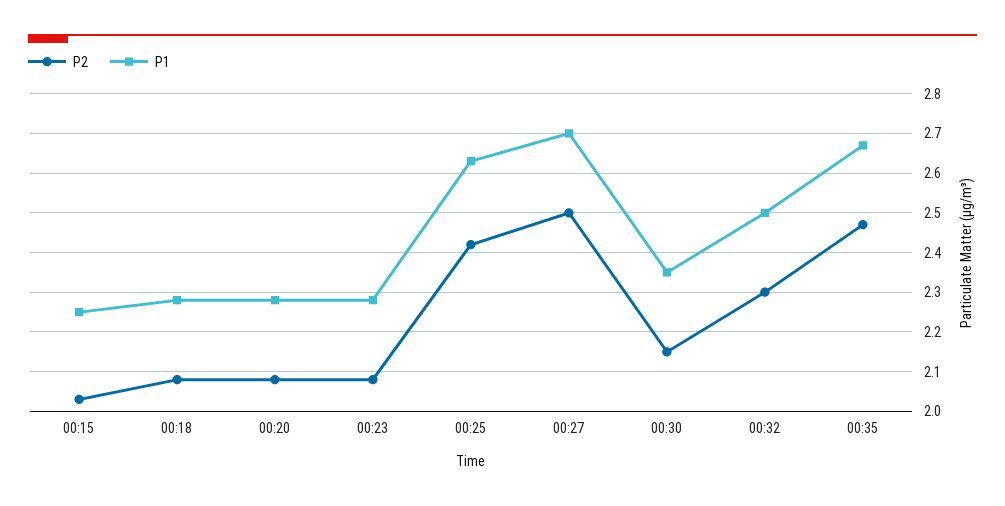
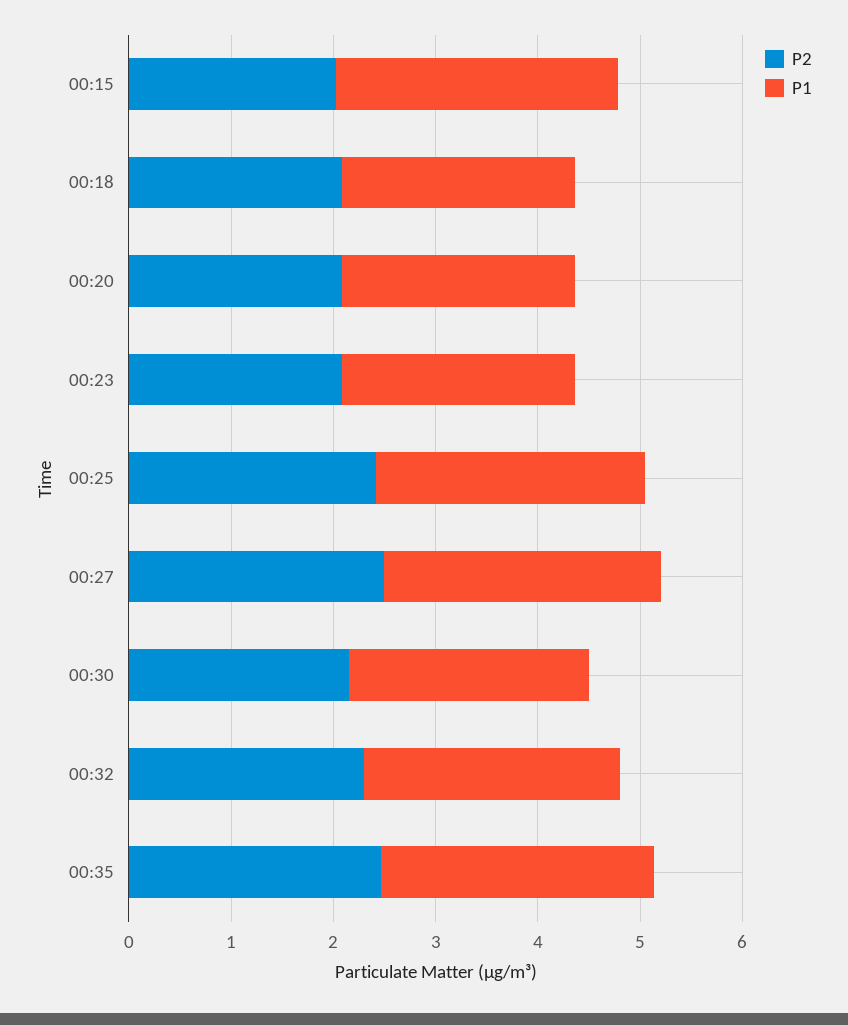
  {
    "P2": {
      "00:15": 2.05,
      "00:18": 2.1,
      "00:20": 2.1,
      "00:23": 2.1,
      "00:25": 2.4,
      "00:27": 2.5,
      "00:30": 2.15,
      "00:32": 2.3,
      "00:35": 2.45
    },
    "P1": {
-     "00:15": 2.25,
+     "00:15": 2.8,
      "00:18": 2.3,
      "00:20": 2.3,
      "00:23": 2.3,
      "00:25": 2.65,
      "00:27": 2.7,
      "00:30": 2.35,
      "00:32": 2.5,
      "00:35": 2.65
    }
  }

